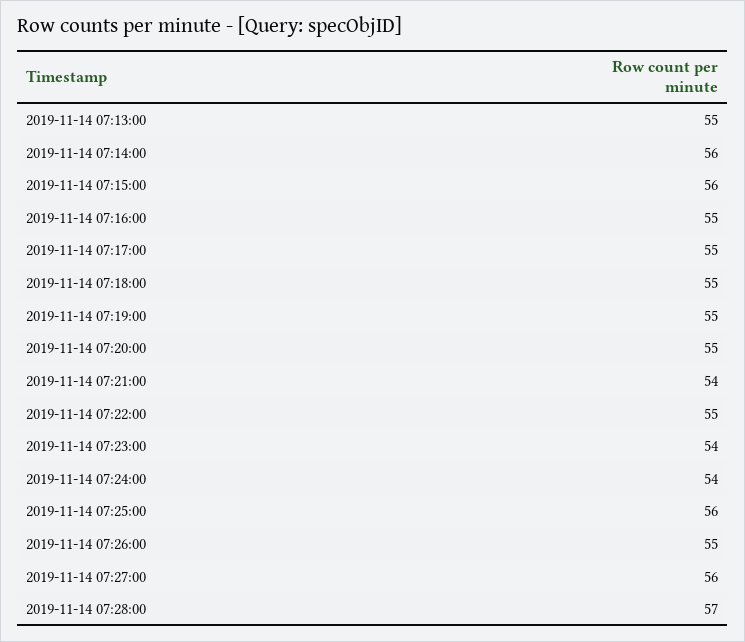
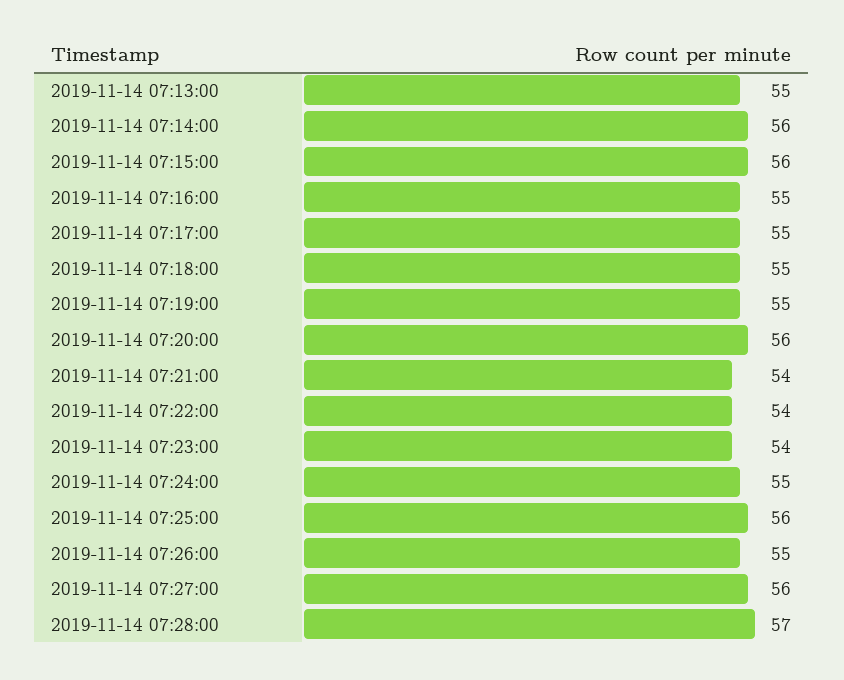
  {
    "2019-11-14 07:13:00": 55,
    "2019-11-14 07:14:00": 56,
    "2019-11-14 07:15:00": 56,
    "2019-11-14 07:16:00": 55,
    "2019-11-14 07:17:00": 55,
    "2019-11-14 07:18:00": 55,
    "2019-11-14 07:19:00": 55,
-   "2019-11-14 07:20:00": 55,
+   "2019-11-14 07:20:00": 56,
    "2019-11-14 07:21:00": 54,
-   "2019-11-14 07:22:00": 55,
+   "2019-11-14 07:22:00": 54,
    "2019-11-14 07:23:00": 54,
-   "2019-11-14 07:24:00": 54,
+   "2019-11-14 07:24:00": 55,
    "2019-11-14 07:25:00": 56,
    "2019-11-14 07:26:00": 55,
    "2019-11-14 07:27:00": 56,
    "2019-11-14 07:28:00": 57
  }

